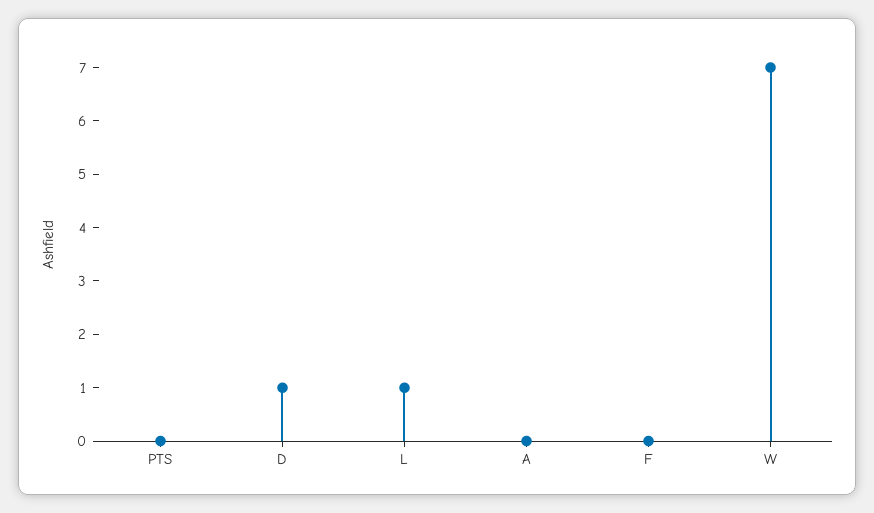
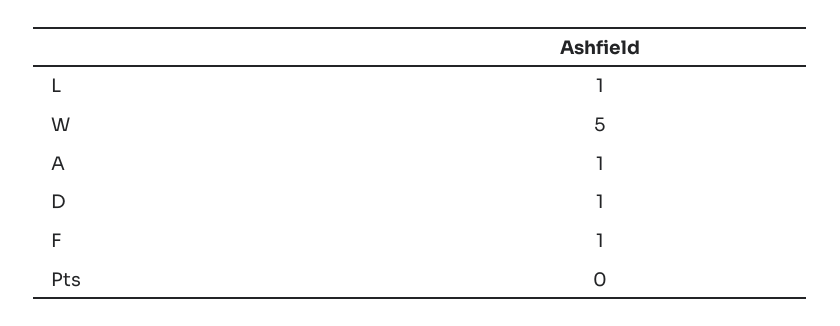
  {
    "PTS": 0,
    "D": 1,
    "L": 1,
-   "A": 0,
+   "A": 1,
-   "F": 0,
+   "F": 1,
-   "W": 7
+   "W": 5
  }

